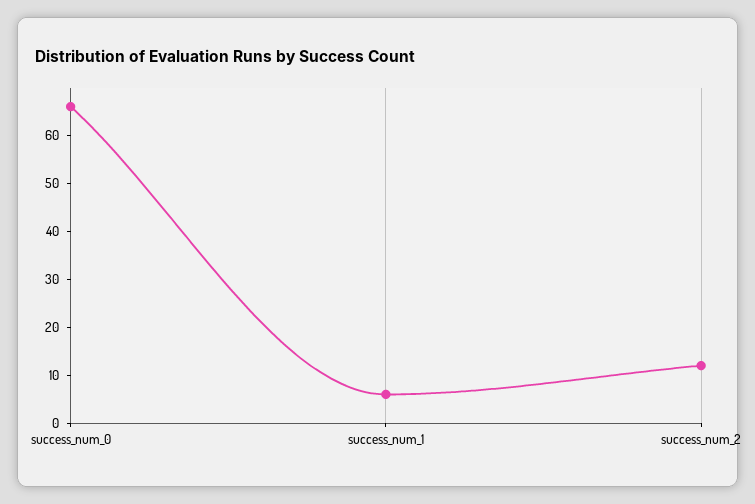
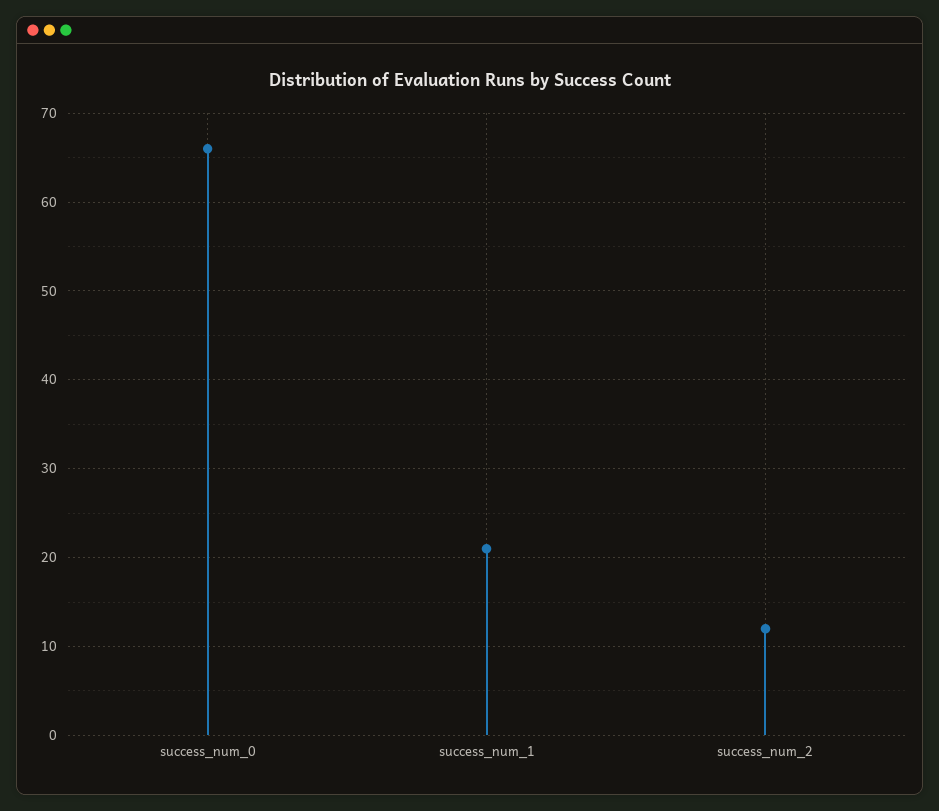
  {
    "success_num_0": 66,
-   "success_num_1": 5,
+   "success_num_1": 21,
    "success_num_2": 12
  }

